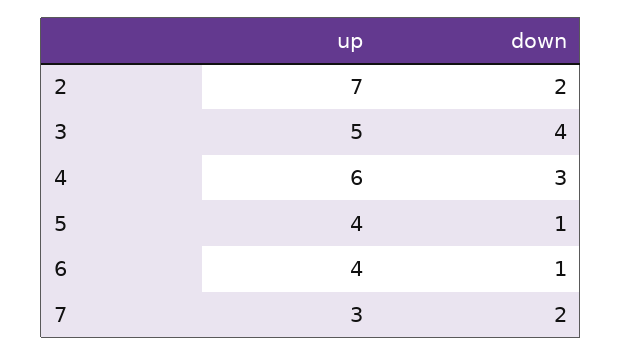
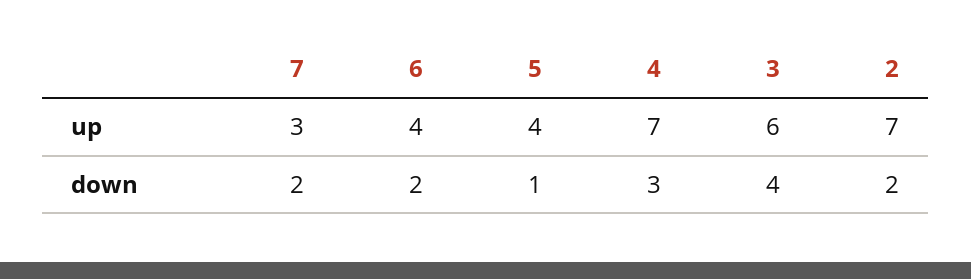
  {
    "up": {
      "2": 7,
-     "3": 5,
+     "3": 6,
-     "4": 6,
+     "4": 7,
      "5": 4,
      "6": 4,
      "7": 3
    },
    "down": {
      "2": 2,
      "3": 4,
      "4": 3,
      "5": 1,
-     "6": 1,
+     "6": 2,
      "7": 2
    }
  }

